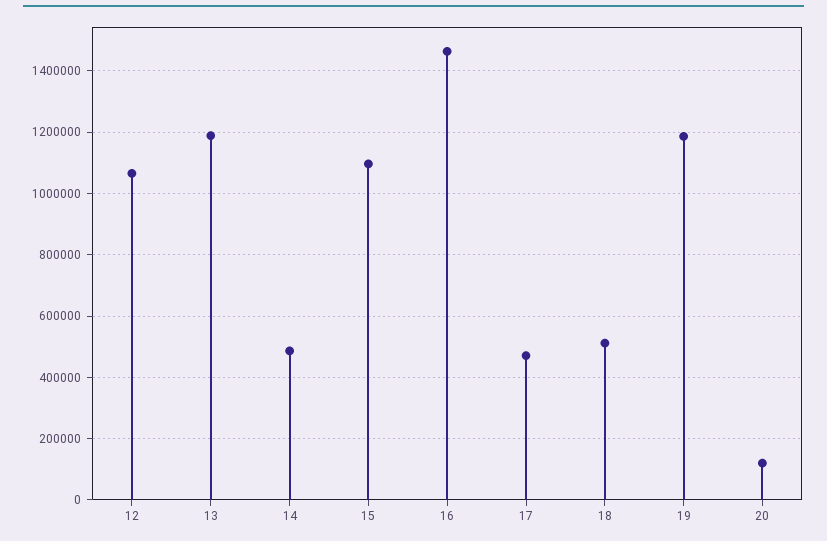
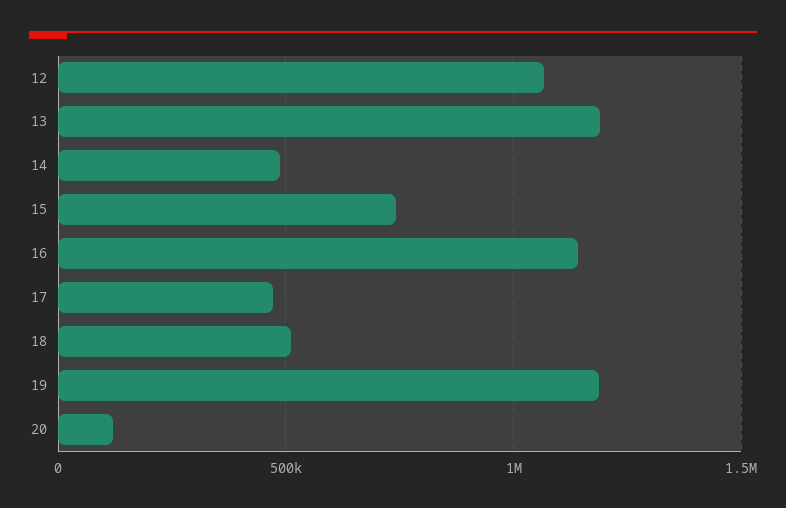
  {
    "12": 1060000,
    "13": 1180000,
    "14": 480000,
-   "15": 1100000,
+   "15": 750000,
-   "16": 1460000,
+   "16": 1150000,
    "17": 480000,
    "18": 520000,
    "19": 1180000,
    "20": 120000
  }

